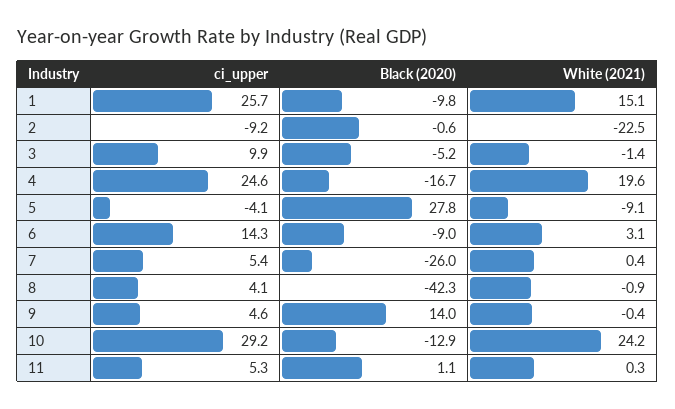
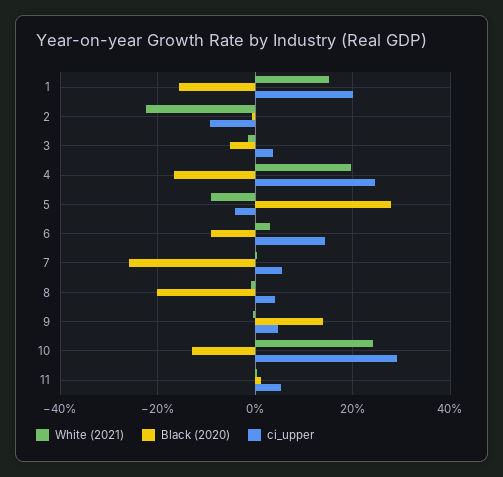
  {
    "ci_upper": {
-     "1": 25.7,
+     "1": 20,
      "2": -9.2,
-     "3": 9.9,
+     "3": 4,
      "4": 24.6,
      "5": -4.1,
      "6": 14.3,
      "7": 5.4,
      "8": 4.1,
      "9": 4.6,
      "10": 29.2,
      "11": 5.3
    },
    "Black (2020)": {
-     "1": -9.8,
+     "1": -16,
      "2": -0.6,
      "3": -5.2,
      "4": -16.7,
      "5": 27.8,
      "6": -9,
      "7": -26,
-     "8": -42.3,
+     "8": -20,
      "9": 14,
      "10": -12.9,
      "11": 1.1
    },
    "White (2021)": {
      "1": 15.1,
      "2": -22.5,
      "3": -1.4,
      "4": 19.6,
      "5": -9.1,
      "6": 3.1,
      "7": 0.4,
      "8": -0.9,
      "9": -0.4,
      "10": 24.2,
      "11": 0.3
    }
  }

